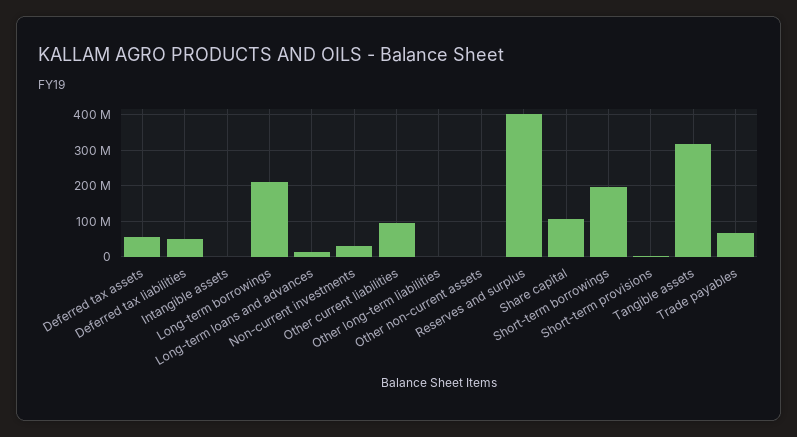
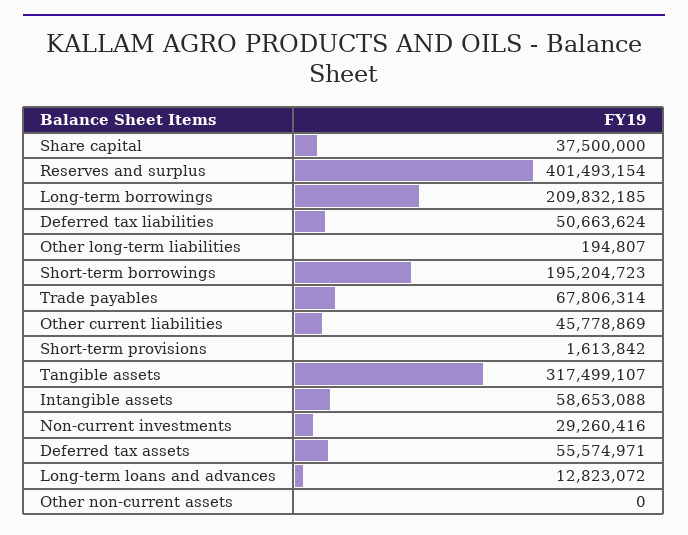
  {
    "Deferred tax assets": 55574971,
    "Deferred tax liabilities": 50663624,
-   "Intangible assets": 0,
+   "Intangible assets": 58653088,
    "Long-term borrowings": 209832185,
    "Long-term loans and advances": 12823072,
    "Non-current investments": 29260416,
-   "Other current liabilities": 100000000,
+   "Other current liabilities": 45778869,
    "Other long-term liabilities": 194807,
    "Other non-current assets": 0,
    "Reserves and surplus": 401493154,
-   "Share capital": 100000000,
+   "Share capital": 37500000,
    "Short-term borrowings": 195204723,
    "Short-term provisions": 1613842,
    "Tangible assets": 317499107,
    "Trade payables": 67806314
  }

